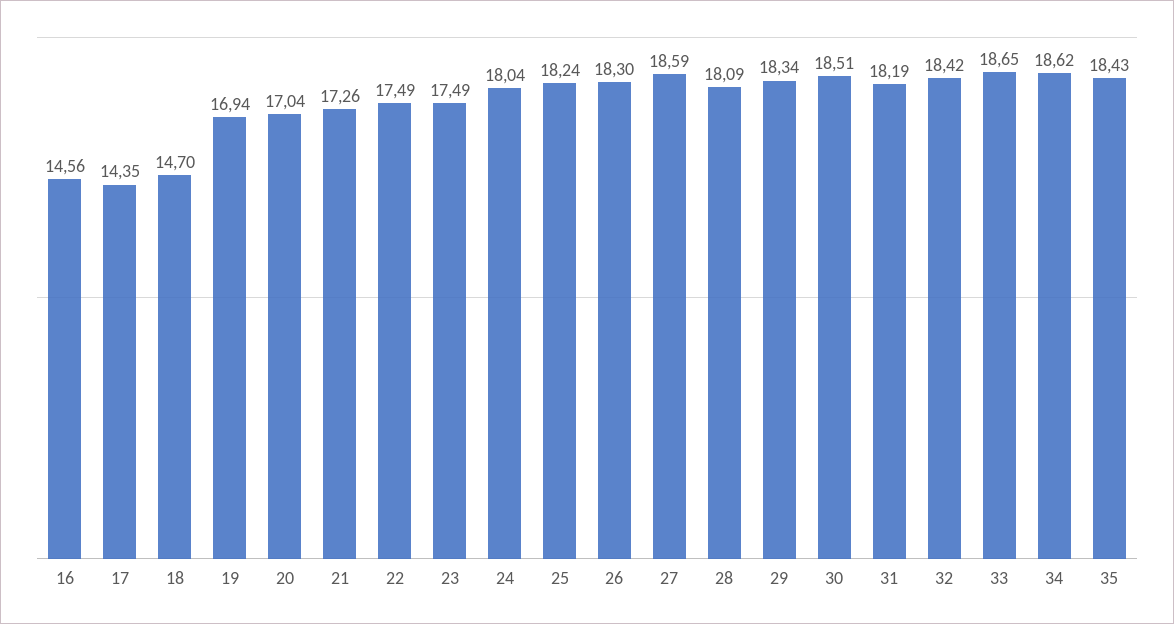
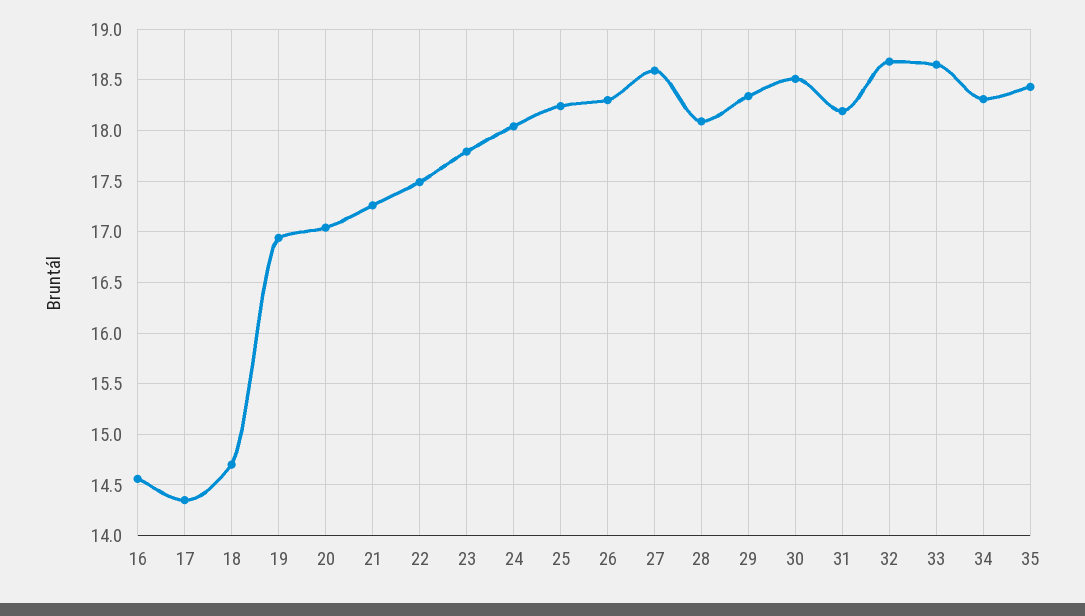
  {
    "16": 14.56,
    "17": 14.35,
    "18": 14.7,
    "19": 16.94,
    "20": 17.04,
    "21": 17.26,
    "22": 17.49,
-   "23": 17.49,
+   "23": 17.8,
    "24": 18.04,
    "25": 18.24,
    "26": 18.3,
    "27": 18.59,
    "28": 18.09,
    "29": 18.34,
    "30": 18.51,
    "31": 18.19,
-   "32": 18.42,
+   "32": 18.7,
    "33": 18.65,
-   "34": 18.62,
+   "34": 18.3,
    "35": 18.43
  }

